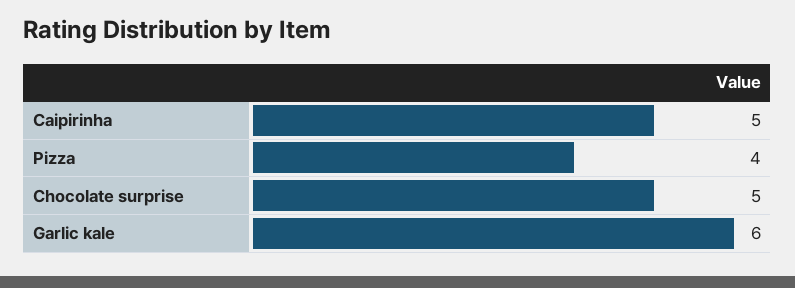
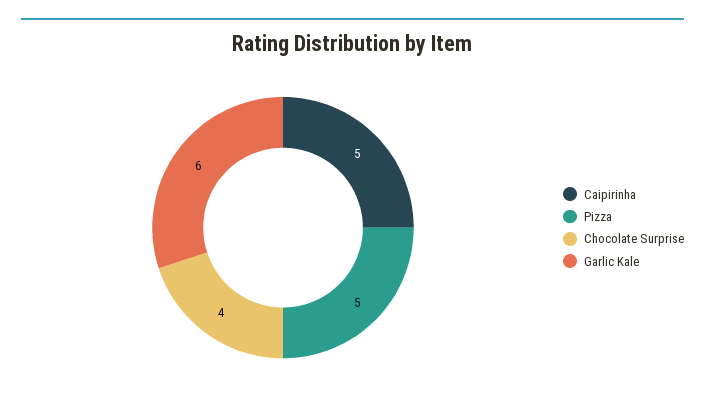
  {
    "Caipirinha": 5,
-   "Pizza": 4,
+   "Pizza": 5,
-   "Chocolate surprise": 5,
+   "Chocolate surprise": 4,
    "Garlic kale": 6
  }

